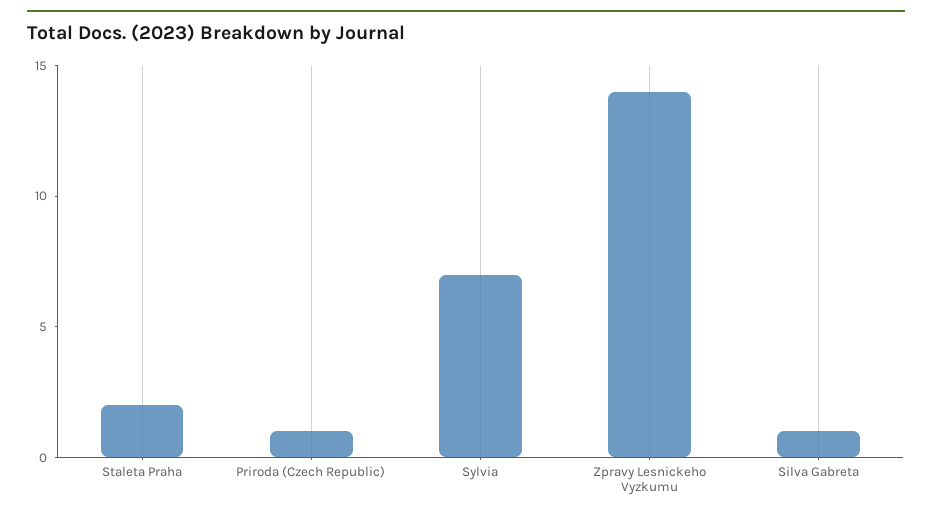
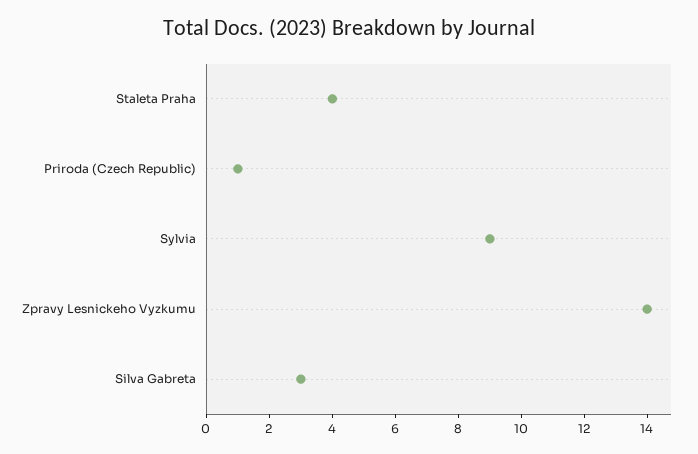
  {
-   "Staleta Praha": 2,
+   "Staleta Praha": 4,
    "Priroda (Czech Republic)": 1,
-   "Sylvia": 7,
+   "Sylvia": 9,
    "Zpravy Lesnickeho Vyzkumu": 14,
-   "Silva Gabreta": 1
+   "Silva Gabreta": 3
  }

